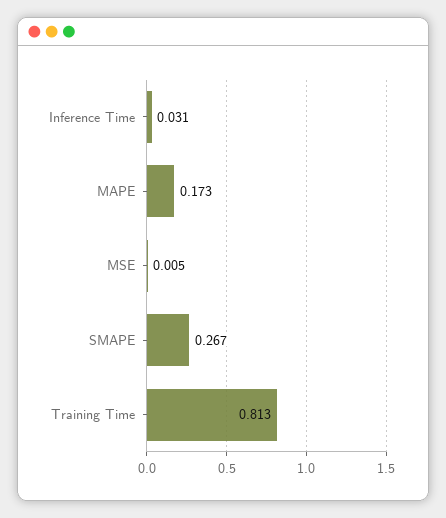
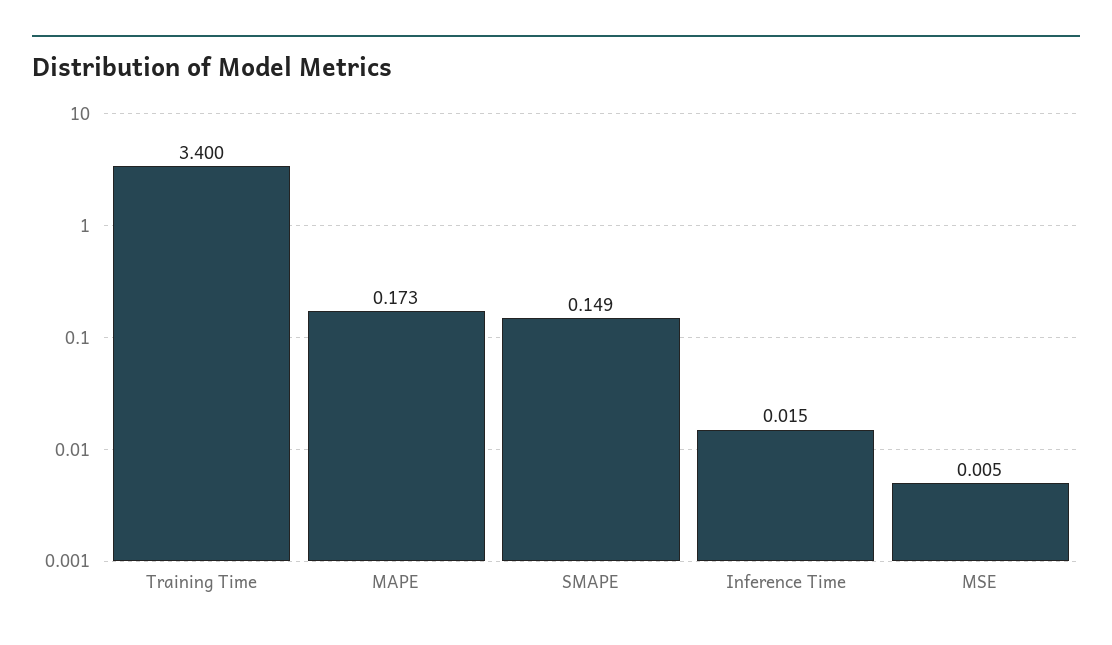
  {
-   "Inference Time": 0.031,
+   "Inference Time": 0.015,
    "MAPE": 0.173,
    "MSE": 0.005,
-   "SMAPE": 0.267,
+   "SMAPE": 0.149,
-   "Training Time": 0.813
+   "Training Time": 3.4
  }

